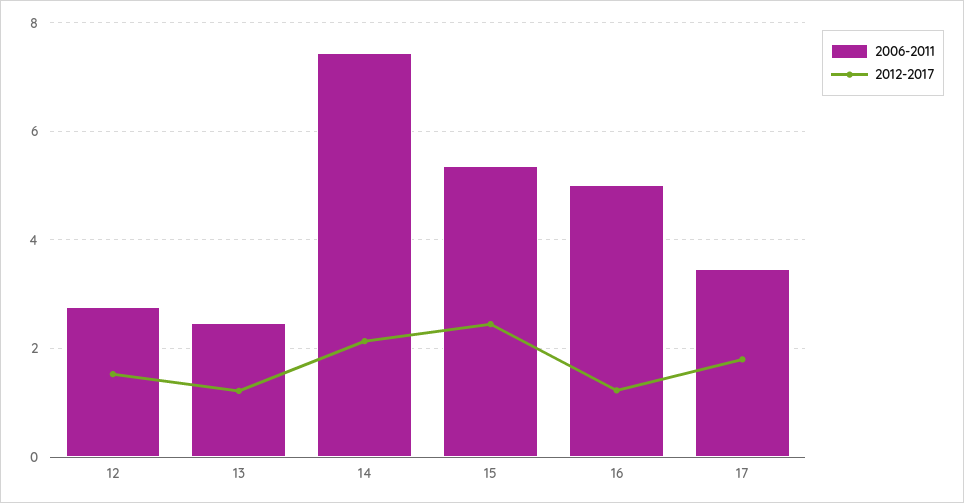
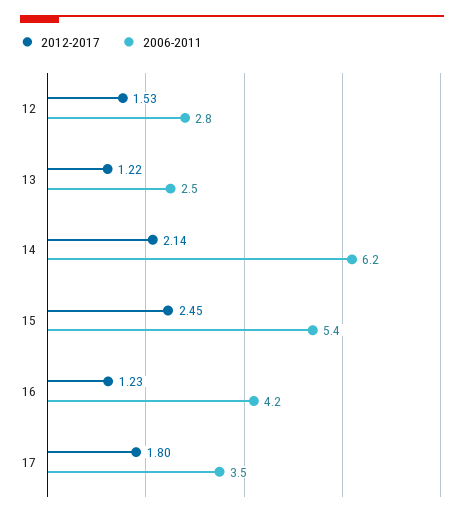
  {
    "2006-2011": {
      "12": 2.8,
      "13": 2.5,
-     "14": 7.4,
+     "14": 6.2,
      "15": 5.4,
-     "16": 5,
+     "16": 4.2,
      "17": 3.5
    },
    "2012-2017": {
      "12": 1.53,
      "13": 1.22,
      "14": 2.14,
      "15": 2.45,
      "16": 1.23,
      "17": 1.8
    }
  }

